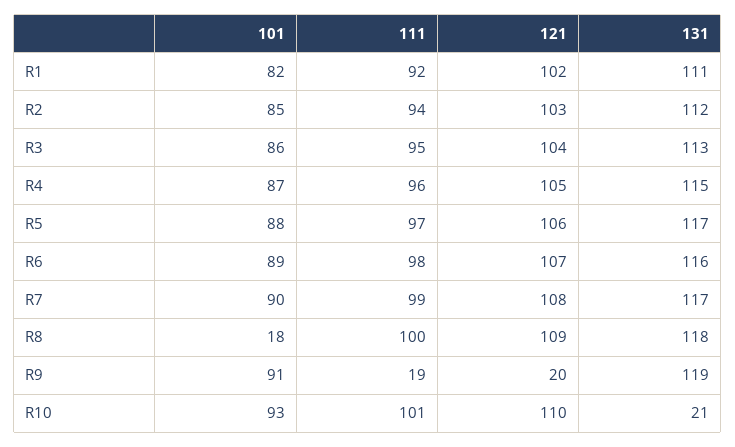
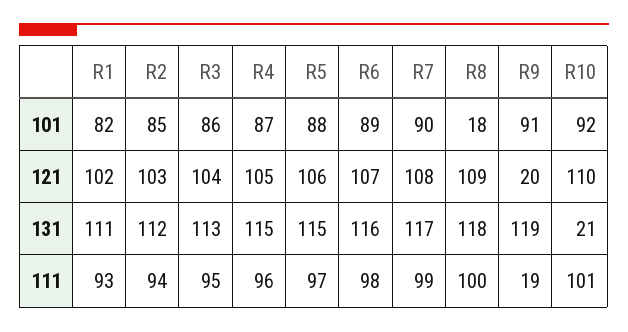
  {
    "101": {
      "R1": 82,
      "R2": 85,
      "R3": 86,
      "R4": 87,
      "R5": 88,
      "R6": 89,
      "R7": 90,
      "R8": 18,
      "R9": 91,
-     "R10": 93
+     "R10": 92
    },
    "111": {
-     "R1": 92,
+     "R1": 93,
      "R2": 94,
      "R3": 95,
      "R4": 96,
      "R5": 97,
      "R6": 98,
      "R7": 99,
      "R8": 100,
      "R9": 19,
      "R10": 101
    },
    "121": {
      "R1": 102,
      "R2": 103,
      "R3": 104,
      "R4": 105,
      "R5": 106,
      "R6": 107,
      "R7": 108,
      "R8": 109,
      "R9": 20,
      "R10": 110
    },
    "131": {
      "R1": 111,
      "R2": 112,
      "R3": 113,
      "R4": 115,
-     "R5": 117,
+     "R5": 115,
      "R6": 116,
      "R7": 117,
      "R8": 118,
      "R9": 119,
      "R10": 21
    }
  }

